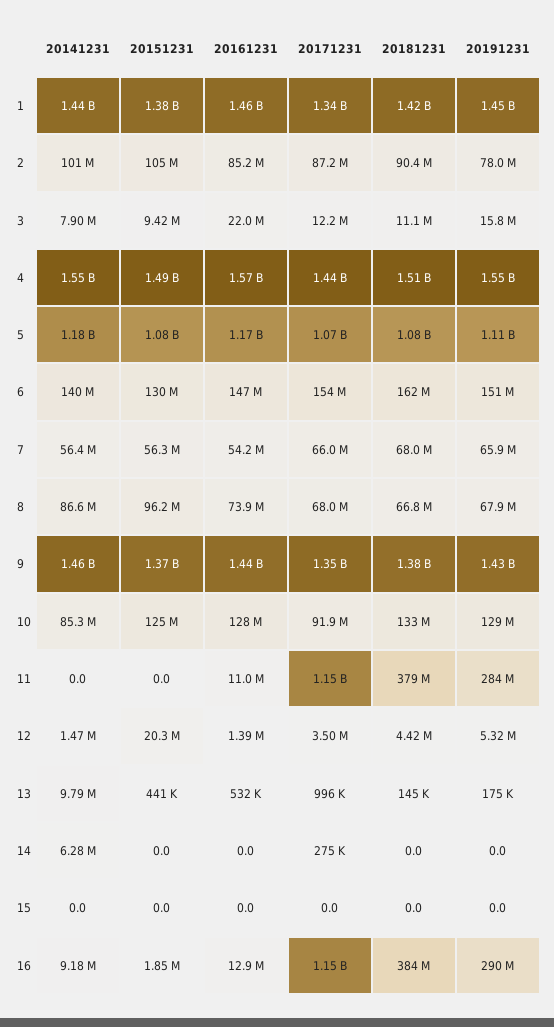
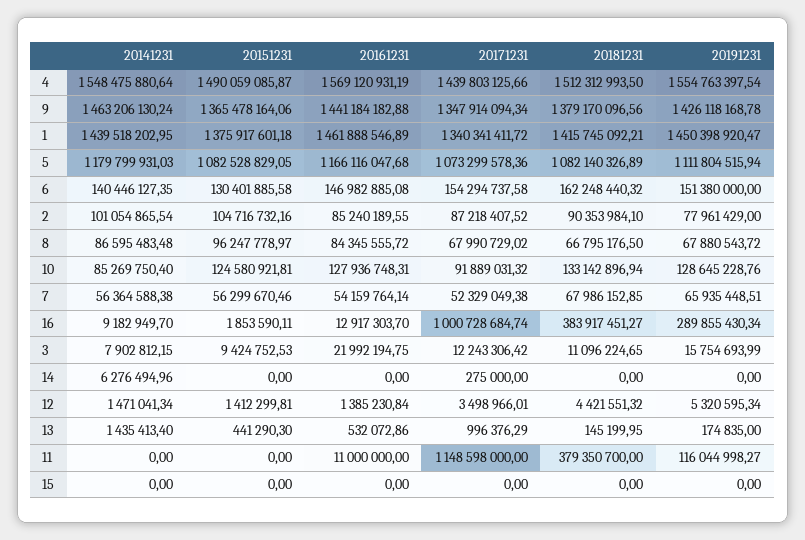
  {
    "20141231": {
      "1": 1439518202.95,
      "2": 101054865.54,
      "3": 7902812.15,
      "4": 1548475880.64,
      "5": 1179799931.03,
      "6": 140446127.35,
      "7": 56364588.38,
      "8": 86595483.48,
      "9": 1463206130.24,
      "10": 85269750.4,
      "11": 0,
      "12": 1471041.34,
-     "13": 9790000,
+     "13": 1435413.4,
      "14": 6276494.96,
      "15": 0,
      "16": 9182949.7
    },
    "20151231": {
      "1": 1375917601.18,
      "2": 104716732.16,
      "3": 9424752.53,
      "4": 1490059085.87,
      "5": 1082528829.05,
      "6": 130401885.58,
      "7": 56299670.46,
      "8": 96247778.97,
      "9": 1365478164.06,
      "10": 124580921.81,
      "11": 0,
-     "12": 20300000,
+     "12": 1412299.81,
      "13": 441290.3,
      "14": 0,
      "15": 0,
      "16": 1853590.11
    },
    "20161231": {
      "1": 1461888546.89,
      "2": 85240189.55,
      "3": 21992194.75,
      "4": 1569120931.19,
      "5": 1166116047.68,
      "6": 146982885.08,
      "7": 54159764.14,
-     "8": 73900000,
+     "8": 84345555.72,
      "9": 1441184182.88,
      "10": 127936748.31,
      "11": 11000000,
      "12": 1385230.84,
      "13": 532072.86,
      "14": 0,
      "15": 0,
      "16": 12917303.7
    },
    "20171231": {
      "1": 1340341411.72,
      "2": 87218407.52,
      "3": 12243306.42,
      "4": 1439803125.66,
      "5": 1073299578.36,
      "6": 154294737.58,
-     "7": 66000000,
+     "7": 52329049.38,
      "8": 67990729.02,
      "9": 1347914094.34,
      "10": 91889031.32,
      "11": 1148598000,
      "12": 3498966.01,
      "13": 996376.29,
      "14": 275000,
      "15": 0,
-     "16": 1150000000
+     "16": 1000728684.74
    },
    "20181231": {
      "1": 1415745092.21,
      "2": 90353984.1,
      "3": 11096224.65,
      "4": 1512312993.5,
      "5": 1082140326.89,
      "6": 162248440.32,
      "7": 67986152.85,
      "8": 66795176.5,
      "9": 1379170096.56,
      "10": 133142896.94,
      "11": 379350700,
      "12": 4421551.32,
      "13": 145199.95,
      "14": 0,
      "15": 0,
      "16": 383917451.27
    },
    "20191231": {
      "1": 1450398920.47,
      "2": 77961429,
      "3": 15754693.99,
      "4": 1554763397.54,
      "5": 1111804515.94,
      "6": 151380000,
      "7": 65935448.51,
      "8": 67880543.72,
      "9": 1426118168.78,
      "10": 128645228.76,
-     "11": 284000000,
+     "11": 116044998.27,
      "12": 5320595.34,
      "13": 174835,
      "14": 0,
      "15": 0,
      "16": 289855430.34
    }
  }

